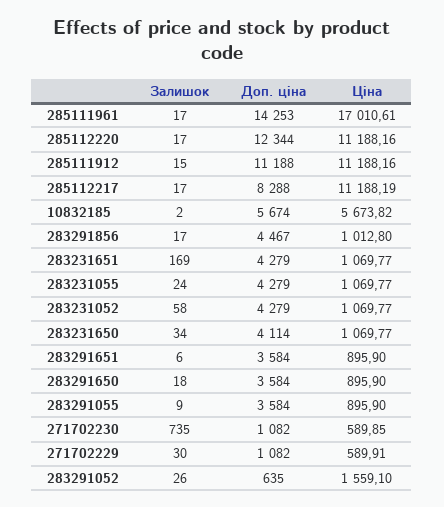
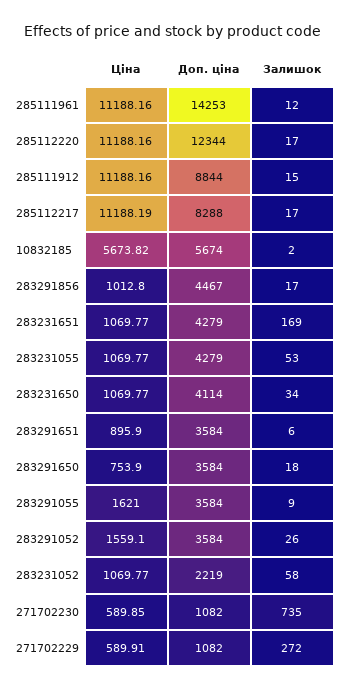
  {
    "Залишок": {
-     "285111961": 17,
+     "285111961": 12,
      "285112220": 17,
      "285111912": 15,
      "285112217": 17,
      "10832185": 2,
      "283291856": 17,
      "283231651": 169,
-     "283231055": 24,
+     "283231055": 53,
      "283231052": 58,
      "283231650": 34,
      "283291651": 6,
      "283291650": 18,
      "283291055": 9,
      "271702230": 735,
-     "271702229": 30,
+     "271702229": 272,
      "283291052": 26
    },
    "Доп. ціна": {
      "285111961": 14253,
      "285112220": 12344,
-     "285111912": 11188,
+     "285111912": 8844,
      "285112217": 8288,
      "10832185": 5674,
      "283291856": 4467,
      "283231651": 4279,
      "283231055": 4279,
-     "283231052": 4279,
+     "283231052": 2219,
      "283231650": 4114,
      "283291651": 3584,
      "283291650": 3584,
      "283291055": 3584,
      "271702230": 1082,
      "271702229": 1082,
-     "283291052": 635
+     "283291052": 3584
    },
    "Ціна": {
-     "285111961": 17010.61,
+     "285111961": 11188.16,
      "285112220": 11188.16,
      "285111912": 11188.16,
      "285112217": 11188.19,
      "10832185": 5673.82,
      "283291856": 1012.8,
      "283231651": 1069.77,
      "283231055": 1069.77,
      "283231052": 1069.77,
      "283231650": 1069.77,
      "283291651": 895.9,
-     "283291650": 895.9,
+     "283291650": 753.9,
-     "283291055": 895.9,
+     "283291055": 1621,
      "271702230": 589.85,
      "271702229": 589.91,
      "283291052": 1559.1
    }
  }

